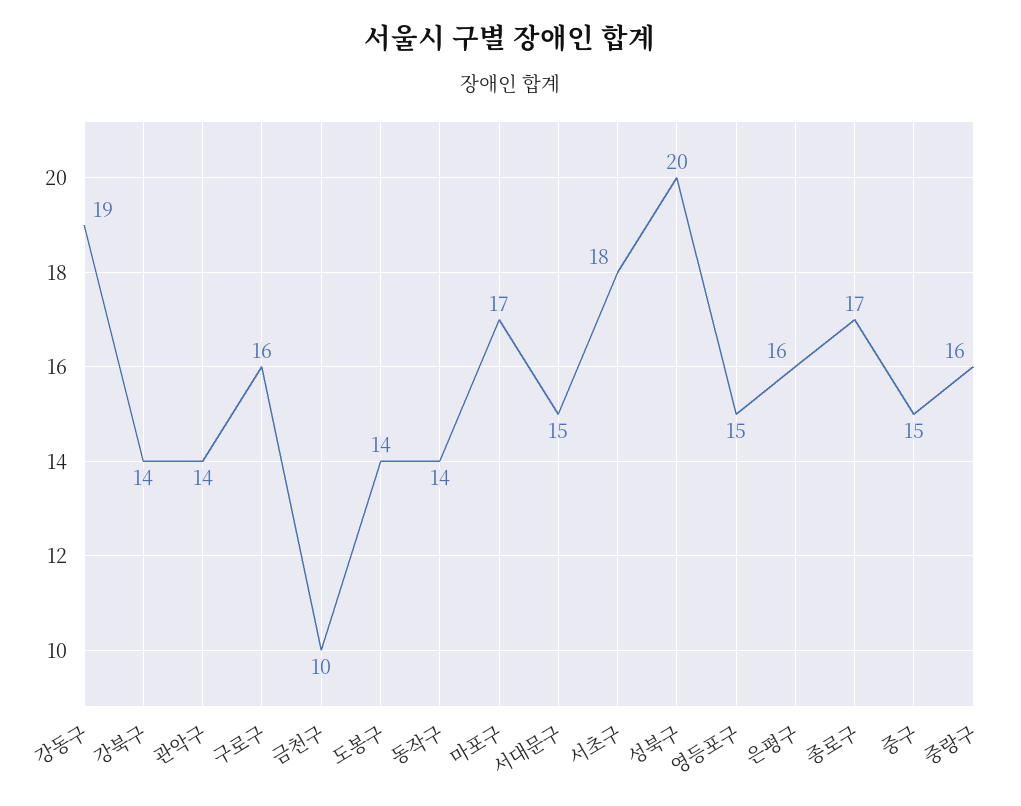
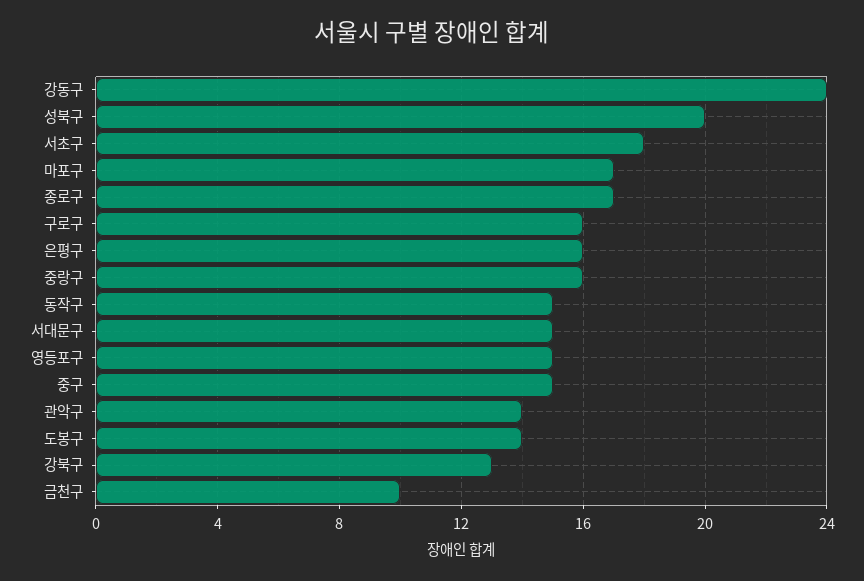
  {
-   "강동구": 19,
+   "강동구": 24,
-   "강북구": 14,
+   "강북구": 13,
    "관악구": 14,
    "구로구": 16,
    "금천구": 10,
    "도봉구": 14,
-   "동작구": 14,
+   "동작구": 15,
    "마포구": 17,
    "서대문구": 15,
    "서초구": 18,
    "성북구": 20,
    "영등포구": 15,
    "은평구": 16,
    "종로구": 17,
    "중구": 15,
    "중랑구": 16
  }

